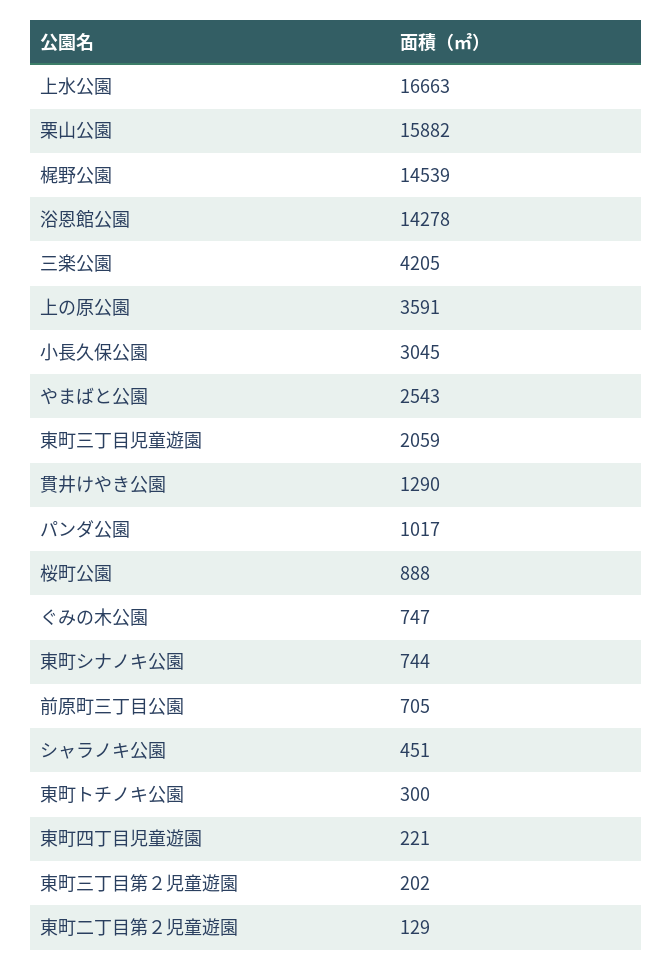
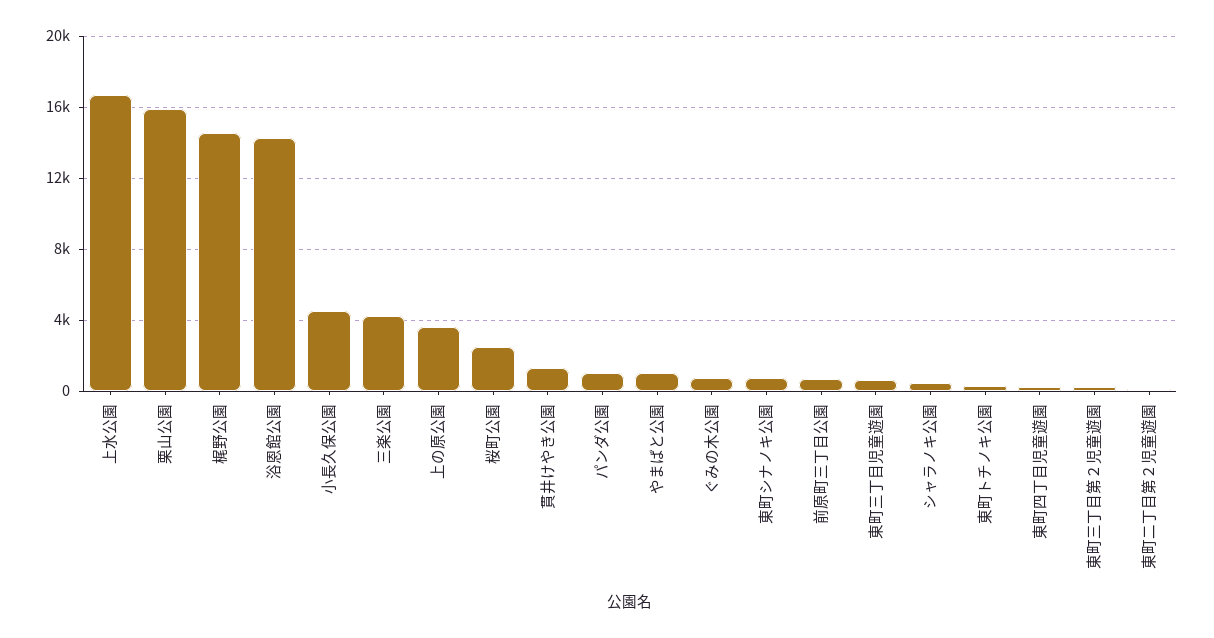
  {
    "上水公園": 16663,
    "栗山公園": 15882,
    "梶野公園": 14539,
    "浴恩館公園": 14278,
    "三楽公園": 4205,
    "上の原公園": 3591,
-   "小長久保公園": 3045,
+   "小長久保公園": 4500,
-   "やまばと公園": 2543,
+   "やまばと公園": 1000,
-   "東町三丁目児童遊園": 2059,
+   "東町三丁目児童遊園": 500,
    "貫井けやき公園": 1290,
    "パンダ公園": 1017,
-   "桜町公園": 888,
+   "桜町公園": 2500,
    "ぐみの木公園": 747,
    "東町シナノキ公園": 744,
    "前原町三丁目公園": 705,
    "シャラノキ公園": 451,
    "東町トチノキ公園": 300,
    "東町四丁目児童遊園": 221,
    "東町三丁目第２児童遊園": 202,
    "東町二丁目第２児童遊園": 129
  }

